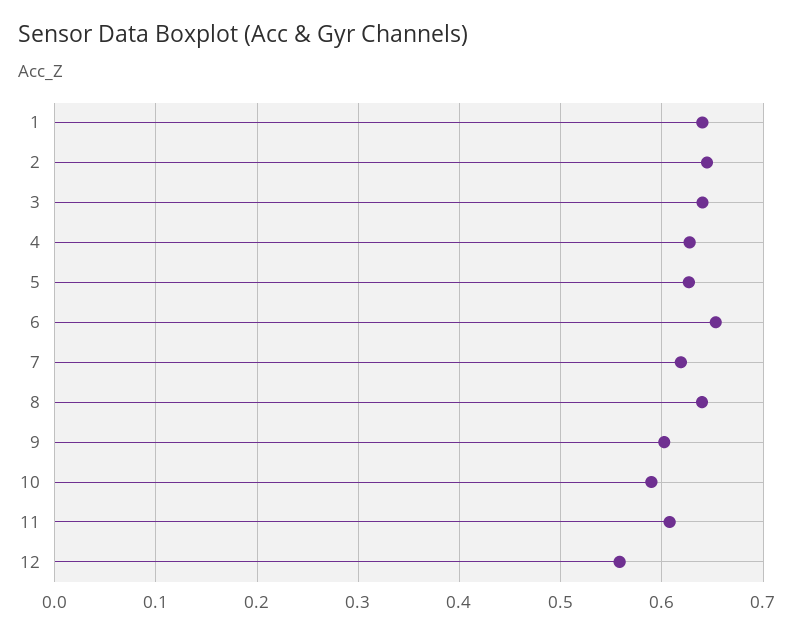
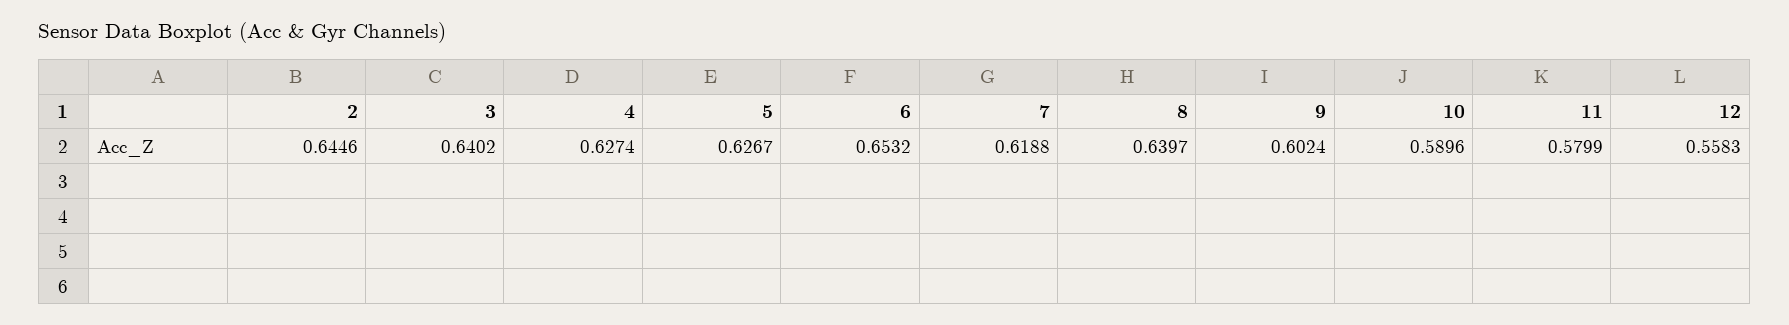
  {
-   "1": 0.64,
    "2": 0.6446,
    "3": 0.6402,
    "4": 0.6274,
    "5": 0.6267,
    "6": 0.6532,
    "7": 0.6188,
    "8": 0.6397,
    "9": 0.6024,
    "10": 0.5896,
-   "11": 0.61,
+   "11": 0.5799,
    "12": 0.5583
  }

